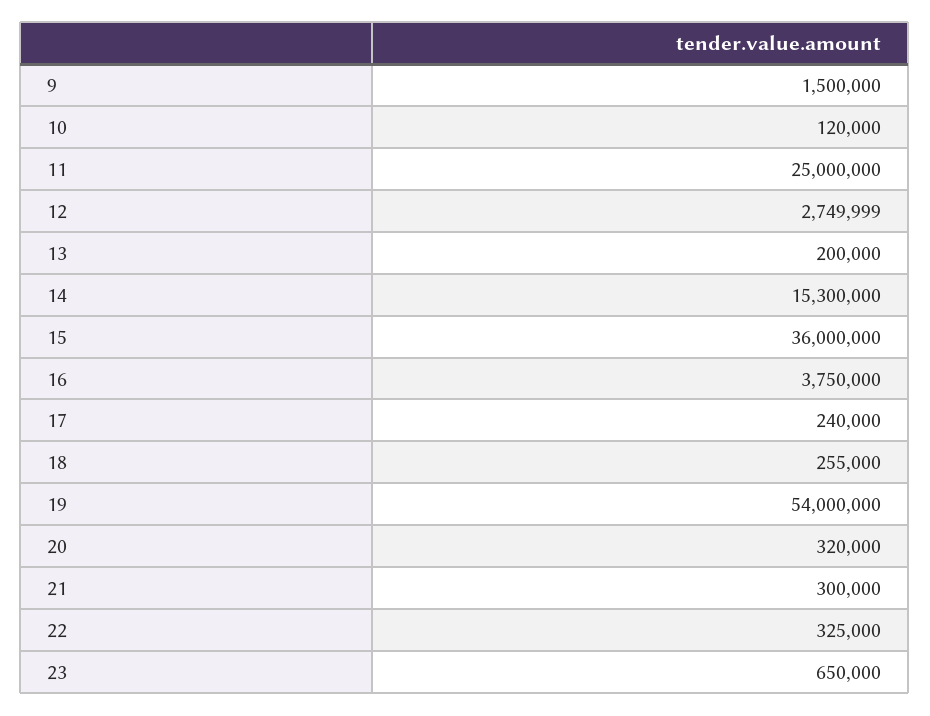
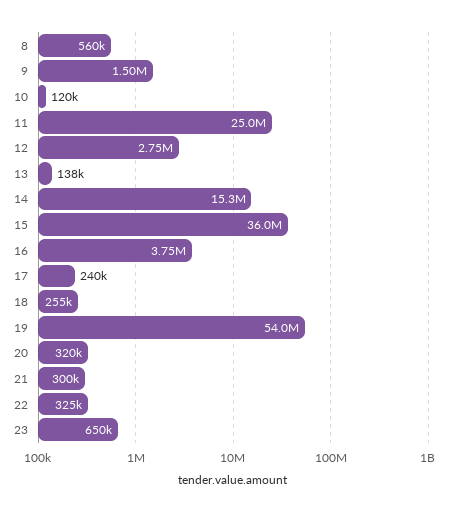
  {
    "9": 1500000,
    "10": 120000,
    "11": 25000000,
    "12": 2749999,
-   "13": 200000,
+   "13": 138000,
    "14": 15300000,
    "15": 36000000,
    "16": 3750000,
    "17": 240000,
    "18": 255000,
    "19": 54000000,
    "20": 320000,
    "21": 300000,
    "22": 325000,
-   "23": 650000
+   "23": 650000,
+   "8": 560000
  }

